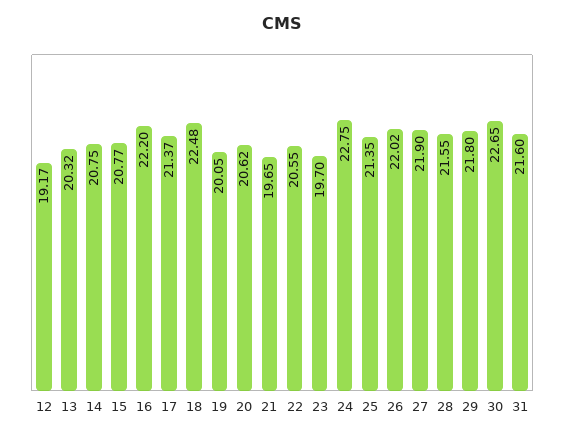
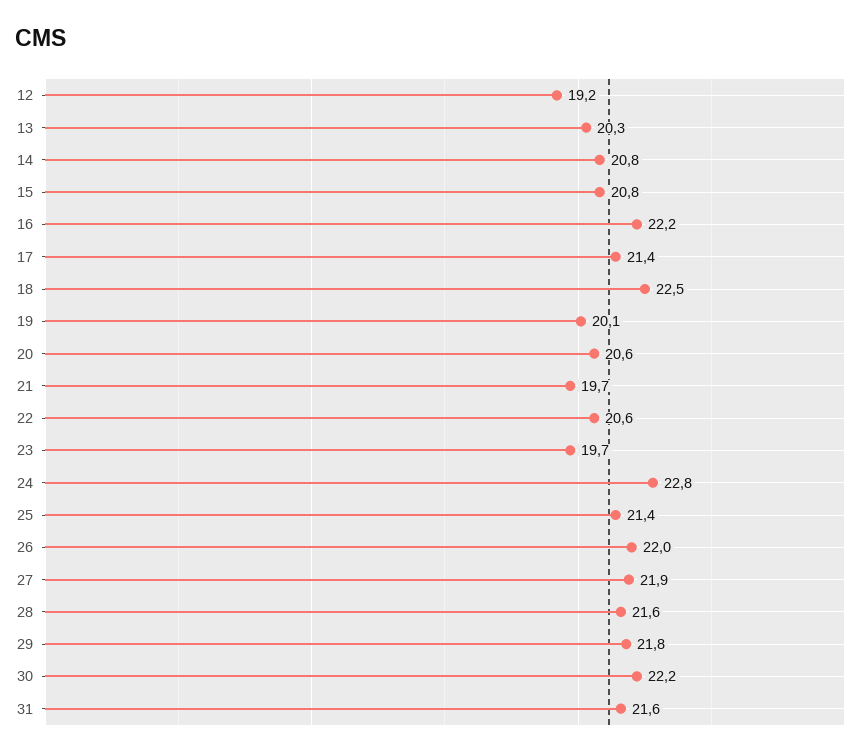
  {
    "12": 19.17,
    "13": 20.32,
    "14": 20.75,
    "15": 20.77,
    "16": 22.2,
    "17": 21.37,
    "18": 22.48,
    "19": 20.05,
    "20": 20.62,
    "21": 19.65,
    "22": 20.55,
    "23": 19.7,
    "24": 22.75,
    "25": 21.35,
    "26": 22.02,
    "27": 21.9,
    "28": 21.55,
    "29": 21.8,
-   "30": 22.65,
+   "30": 22.2,
    "31": 21.6
  }

